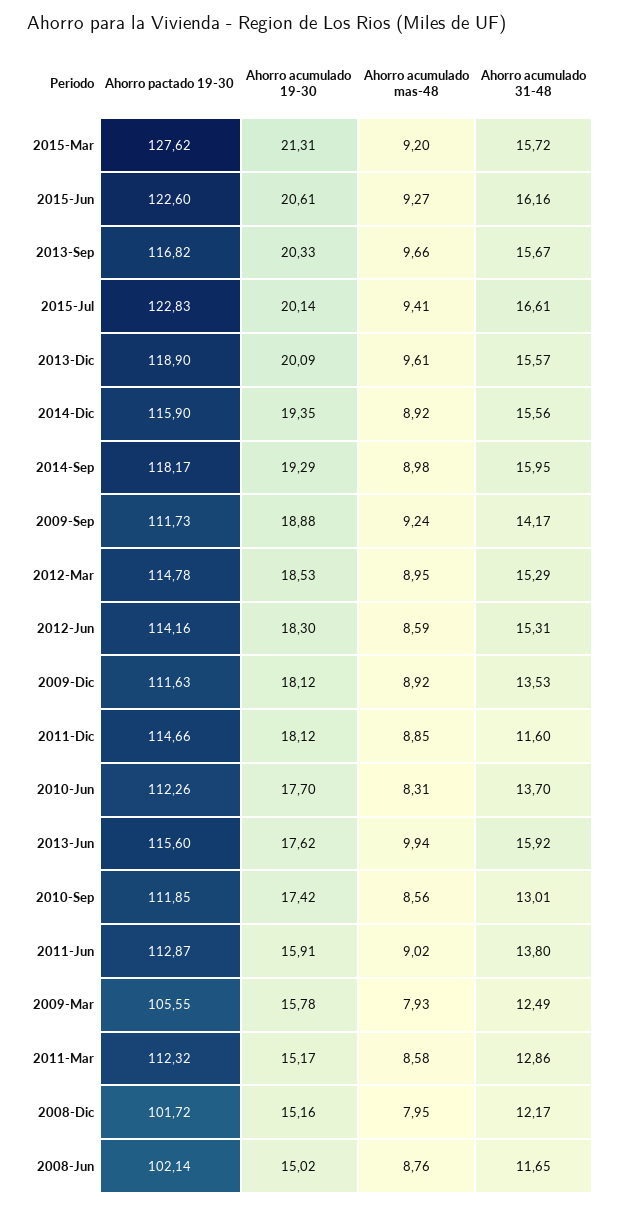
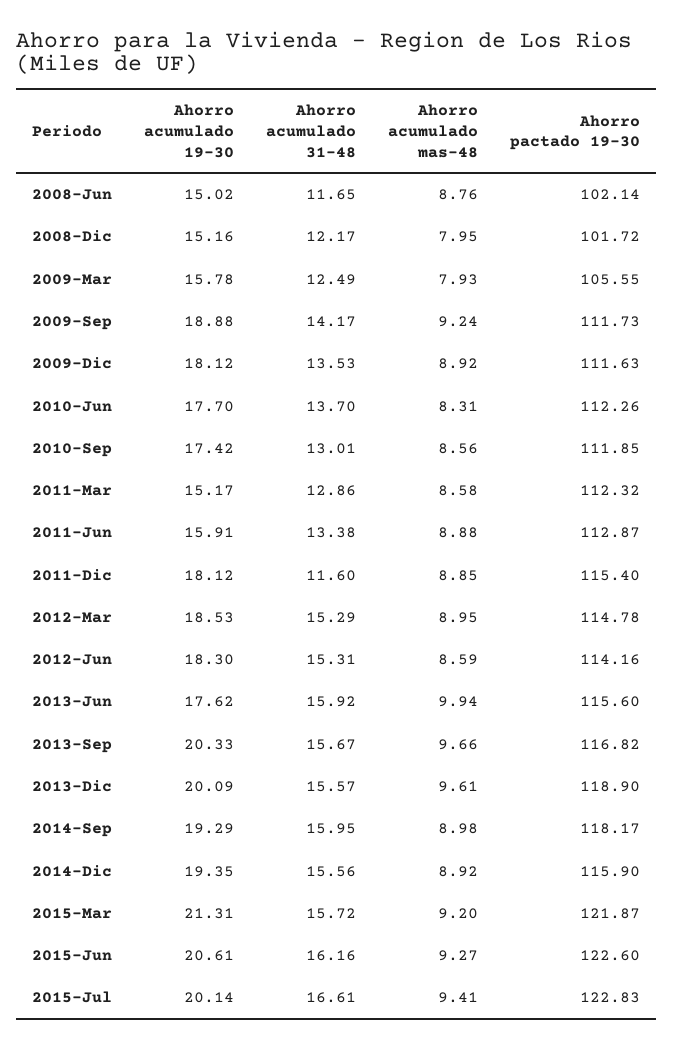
  {
    "Ahorro pactado 19-30": {
-     "2015-Mar": 127.62,
+     "2015-Mar": 121.87,
      "2015-Jun": 122.6,
      "2013-Sep": 116.82,
      "2015-Jul": 122.83,
      "2013-Dic": 118.9,
      "2014-Dic": 115.9,
      "2014-Sep": 118.17,
      "2009-Sep": 111.73,
      "2012-Mar": 114.78,
      "2012-Jun": 114.16,
      "2009-Dic": 111.63,
-     "2011-Dic": 114.66,
+     "2011-Dic": 115.4,
      "2010-Jun": 112.26,
      "2013-Jun": 115.6,
      "2010-Sep": 111.85,
      "2011-Jun": 112.87,
      "2009-Mar": 105.55,
      "2011-Mar": 112.32,
      "2008-Dic": 101.72,
      "2008-Jun": 102.14
    },
    "Ahorro acumulado 19-30": {
      "2015-Mar": 21.31,
      "2015-Jun": 20.61,
      "2013-Sep": 20.33,
      "2015-Jul": 20.14,
      "2013-Dic": 20.09,
      "2014-Dic": 19.35,
      "2014-Sep": 19.29,
      "2009-Sep": 18.88,
      "2012-Mar": 18.53,
      "2012-Jun": 18.3,
      "2009-Dic": 18.12,
      "2011-Dic": 18.12,
      "2010-Jun": 17.7,
      "2013-Jun": 17.62,
      "2010-Sep": 17.42,
      "2011-Jun": 15.91,
      "2009-Mar": 15.78,
      "2011-Mar": 15.17,
      "2008-Dic": 15.16,
      "2008-Jun": 15.02
    },
    "Ahorro acumulado mas-48": {
      "2015-Mar": 9.2,
      "2015-Jun": 9.27,
      "2013-Sep": 9.66,
      "2015-Jul": 9.41,
      "2013-Dic": 9.61,
      "2014-Dic": 8.92,
      "2014-Sep": 8.98,
      "2009-Sep": 9.24,
      "2012-Mar": 8.95,
      "2012-Jun": 8.59,
      "2009-Dic": 8.92,
      "2011-Dic": 8.85,
      "2010-Jun": 8.31,
      "2013-Jun": 9.94,
      "2010-Sep": 8.56,
-     "2011-Jun": 9.02,
+     "2011-Jun": 8.88,
      "2009-Mar": 7.93,
      "2011-Mar": 8.58,
      "2008-Dic": 7.95,
      "2008-Jun": 8.76
    },
    "Ahorro acumulado 31-48": {
      "2015-Mar": 15.72,
      "2015-Jun": 16.16,
      "2013-Sep": 15.67,
      "2015-Jul": 16.61,
      "2013-Dic": 15.57,
      "2014-Dic": 15.56,
      "2014-Sep": 15.95,
      "2009-Sep": 14.17,
      "2012-Mar": 15.29,
      "2012-Jun": 15.31,
      "2009-Dic": 13.53,
      "2011-Dic": 11.6,
      "2010-Jun": 13.7,
      "2013-Jun": 15.92,
      "2010-Sep": 13.01,
-     "2011-Jun": 13.8,
+     "2011-Jun": 13.38,
      "2009-Mar": 12.49,
      "2011-Mar": 12.86,
      "2008-Dic": 12.17,
      "2008-Jun": 11.65
    }
  }

